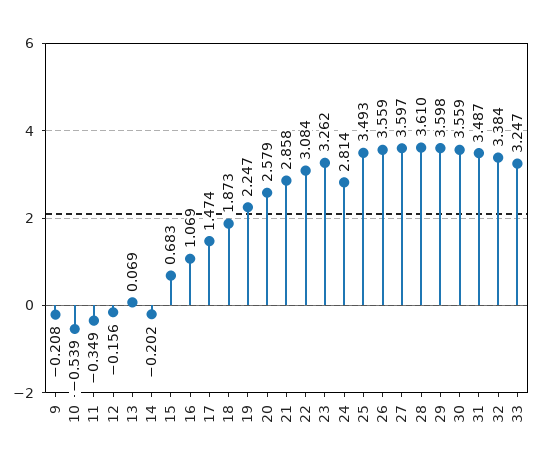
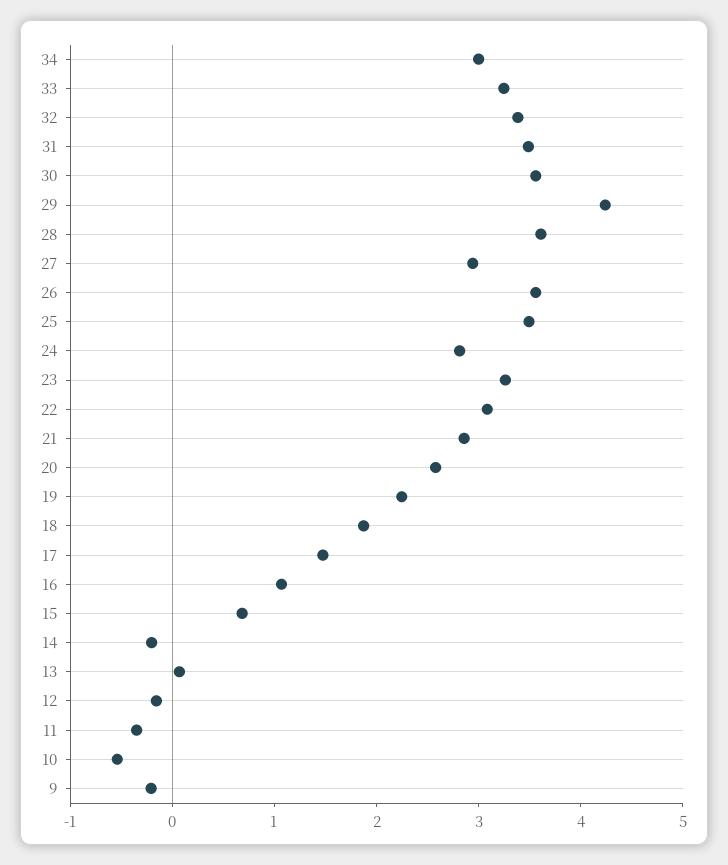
  {
    "9": -0.208,
    "10": -0.539,
    "11": -0.349,
    "12": -0.156,
    "13": 0.069,
    "14": -0.202,
    "15": 0.683,
    "16": 1.069,
    "17": 1.474,
    "18": 1.873,
    "19": 2.247,
    "20": 2.579,
    "21": 2.858,
    "22": 3.084,
    "23": 3.262,
    "24": 2.814,
    "25": 3.493,
    "26": 3.559,
-   "27": 3.597,
+   "27": 3,
    "28": 3.61,
-   "29": 3.598,
+   "29": 4.2,
    "30": 3.559,
    "31": 3.487,
    "32": 3.384,
-   "33": 3.247
+   "33": 3.247,
+   "34": 3
  }

